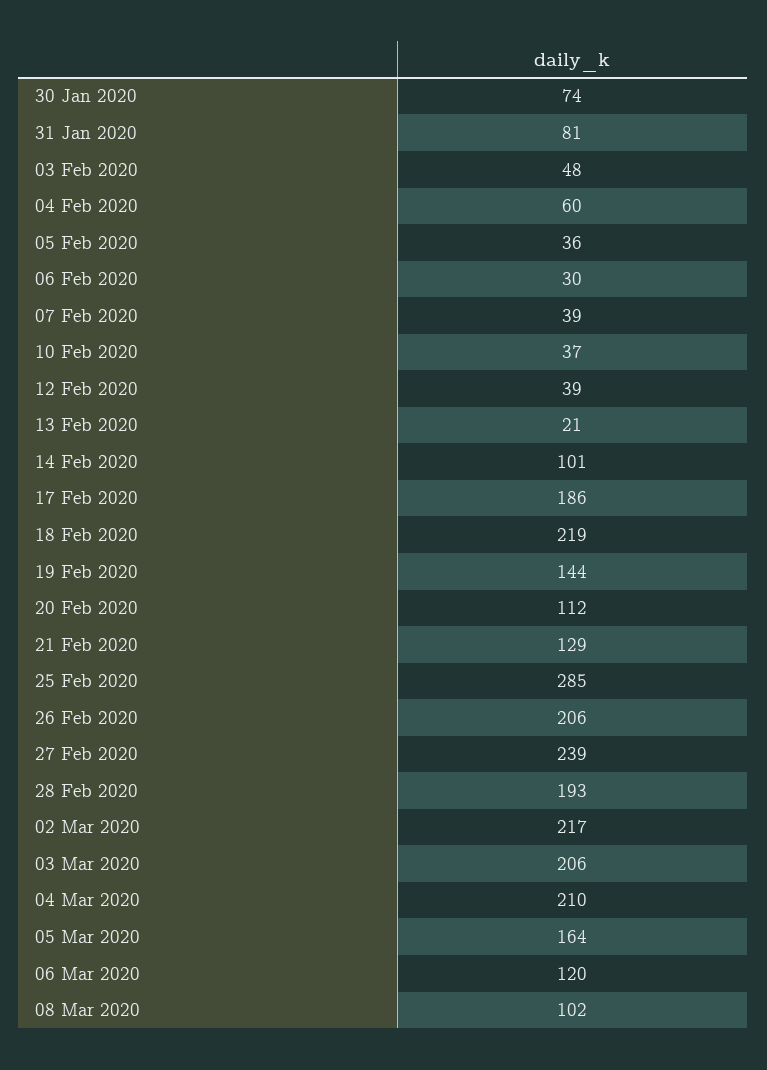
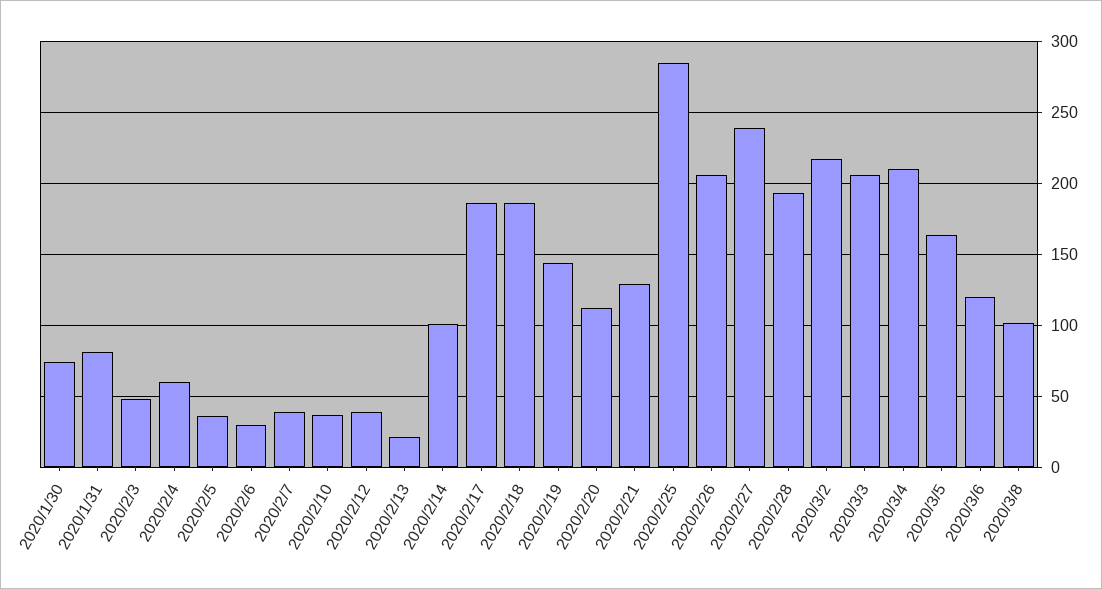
  {
    "30 Jan 2020": 74,
    "31 Jan 2020": 81,
    "03 Feb 2020": 48,
    "04 Feb 2020": 60,
    "05 Feb 2020": 36,
    "06 Feb 2020": 30,
    "07 Feb 2020": 39,
    "10 Feb 2020": 37,
    "12 Feb 2020": 39,
    "13 Feb 2020": 21,
    "14 Feb 2020": 101,
    "17 Feb 2020": 186,
-   "18 Feb 2020": 219,
+   "18 Feb 2020": 185,
    "19 Feb 2020": 144,
    "20 Feb 2020": 112,
    "21 Feb 2020": 129,
    "25 Feb 2020": 285,
    "26 Feb 2020": 206,
    "27 Feb 2020": 239,
    "28 Feb 2020": 193,
    "02 Mar 2020": 217,
    "03 Mar 2020": 206,
    "04 Mar 2020": 210,
    "05 Mar 2020": 164,
    "06 Mar 2020": 120,
    "08 Mar 2020": 102
  }

